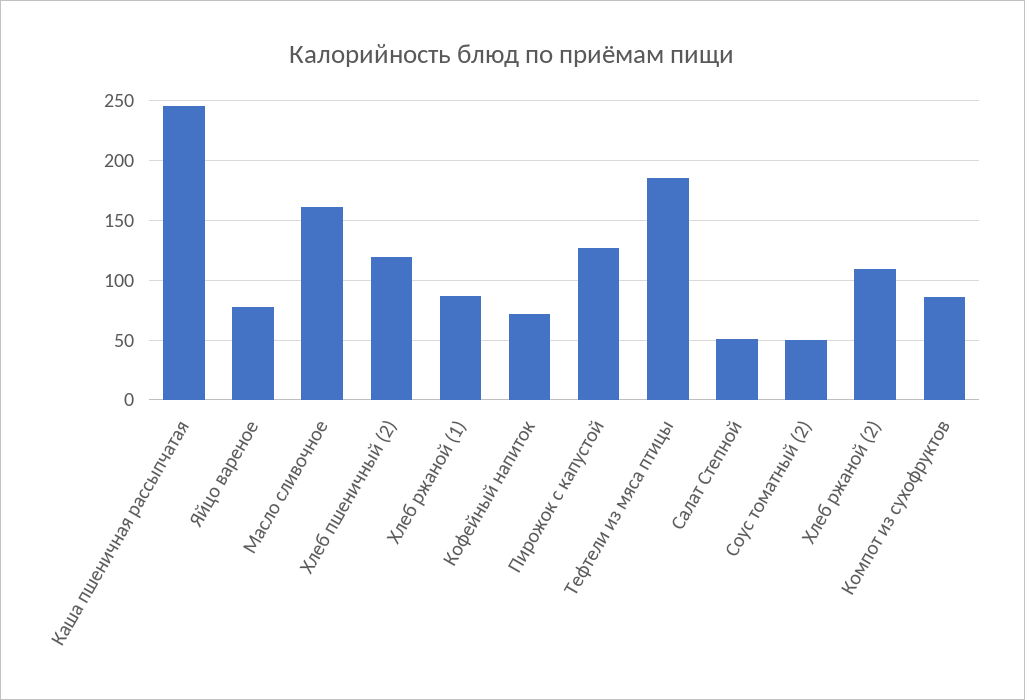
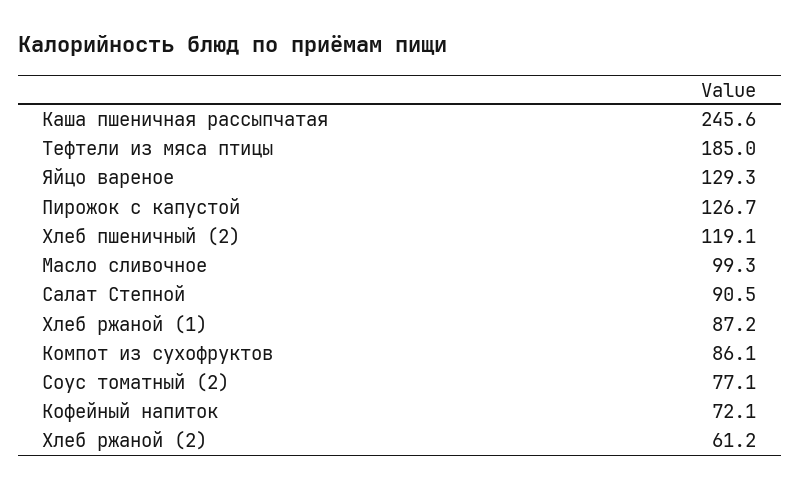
  {
    "Каша пшеничная рассыпчатая": 245.6,
-   "Яйцо вареное": 80,
+   "Яйцо вареное": 129.3,
-   "Масло сливочное": 160,
+   "Масло сливочное": 99.3,
    "Хлеб пшеничный (2)": 119.1,
    "Хлеб ржаной (1)": 87.2,
    "Кофейный напиток": 72.1,
    "Пирожок с капустой": 126.7,
    "Тефтели из мяса птицы": 185,
-   "Салат Степной": 50,
+   "Салат Степной": 90.5,
-   "Соус томатный (2)": 50,
+   "Соус томатный (2)": 77.1,
-   "Хлеб ржаной (2)": 110,
+   "Хлеб ржаной (2)": 61.2,
    "Компот из сухофруктов": 86.1
  }

